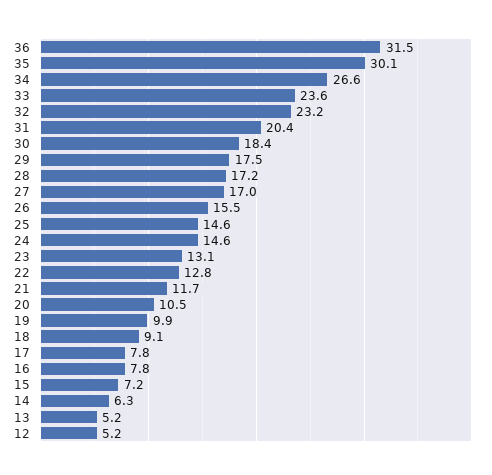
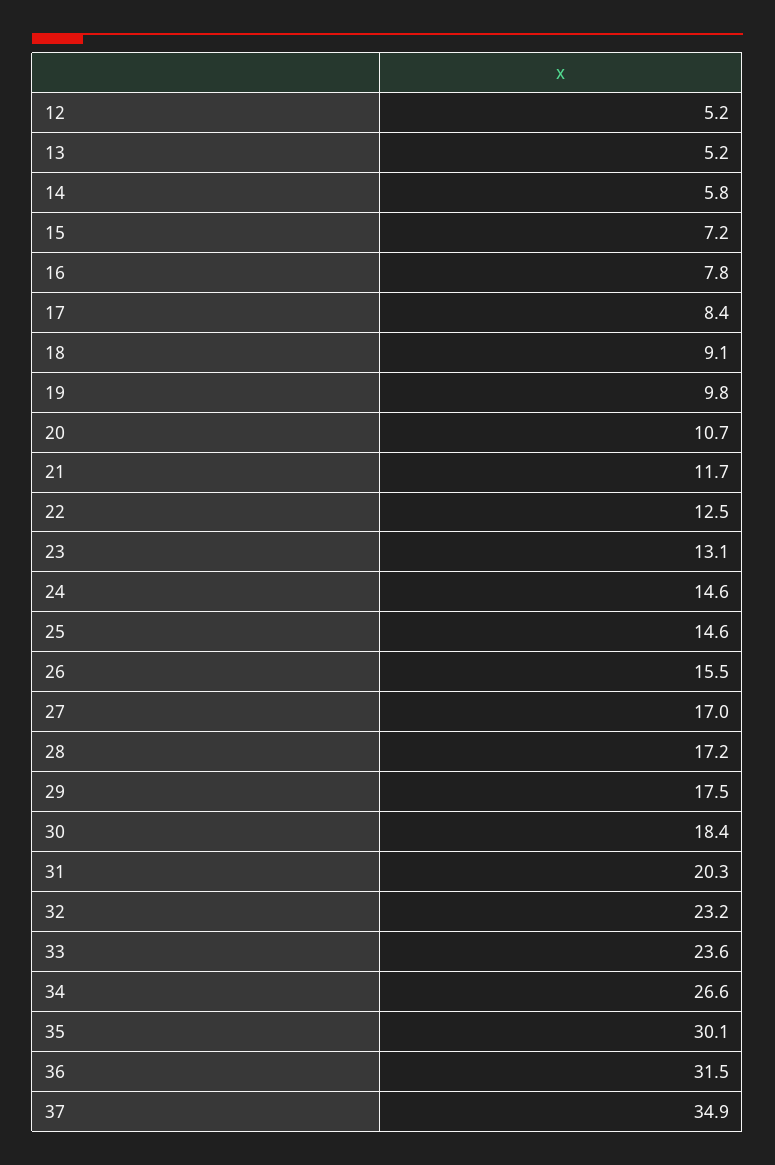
  {
    "36": 31.5,
    "35": 30.1,
    "34": 26.6,
    "33": 23.6,
    "32": 23.2,
-   "31": 20.4,
+   "31": 20.3,
    "30": 18.4,
    "29": 17.5,
    "28": 17.2,
    "27": 17,
    "26": 15.5,
    "25": 14.6,
    "24": 14.6,
    "23": 13.1,
-   "22": 12.8,
+   "22": 12.5,
    "21": 11.7,
-   "20": 10.5,
+   "20": 10.7,
-   "19": 9.9,
+   "19": 9.8,
    "18": 9.1,
-   "17": 7.8,
+   "17": 8.4,
    "16": 7.8,
    "15": 7.2,
-   "14": 6.3,
+   "14": 5.8,
    "13": 5.2,
-   "12": 5.2
+   "12": 5.2,
+   "37": 34.9
  }

